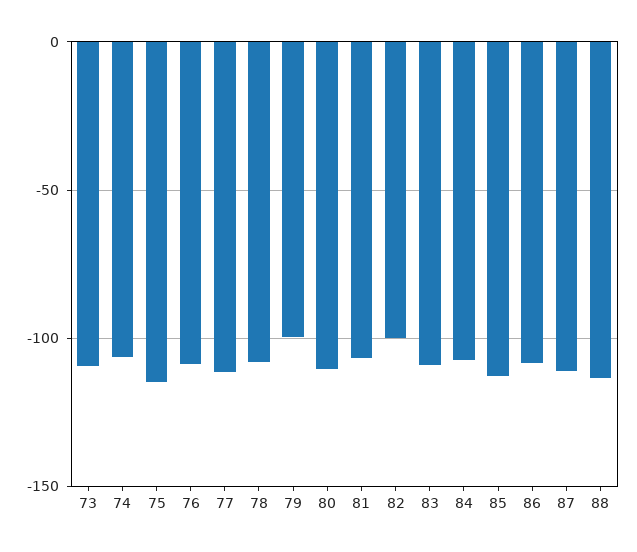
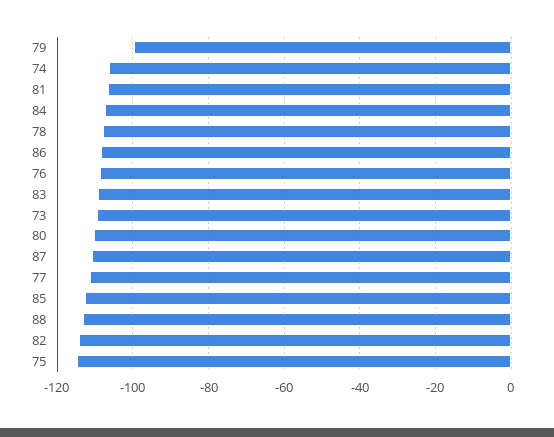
  {
    "73": -110,
    "74": -106,
    "75": -114,
    "76": -108,
    "77": -112,
    "78": -108,
    "79": -100,
    "80": -110,
    "81": -106,
-   "82": -100,
+   "82": -114,
    "83": -110,
    "84": -108,
    "85": -112,
    "86": -108,
    "87": -110,
    "88": -114
  }

